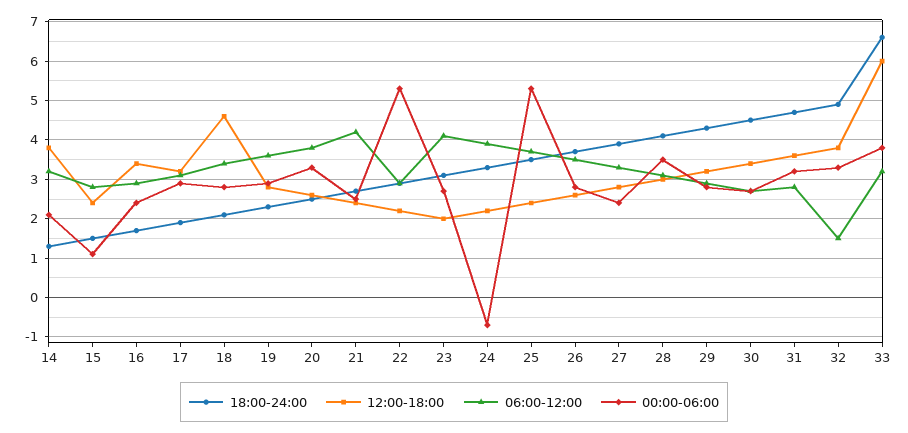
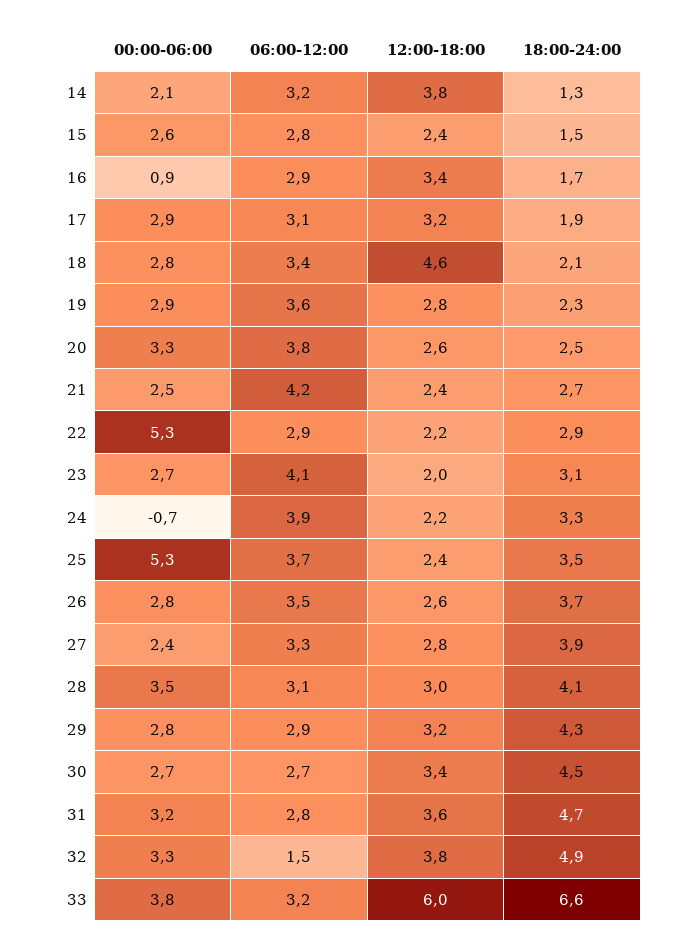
  {
    "18:00-24:00": {
      "14": 1.3,
      "15": 1.5,
      "16": 1.7,
      "17": 1.9,
      "18": 2.1,
      "19": 2.3,
      "20": 2.5,
      "21": 2.7,
      "22": 2.9,
      "23": 3.1,
      "24": 3.3,
      "25": 3.5,
      "26": 3.7,
      "27": 3.9,
      "28": 4.1,
      "29": 4.3,
      "30": 4.5,
      "31": 4.7,
      "32": 4.9,
      "33": 6.6
    },
    "12:00-18:00": {
      "14": 3.8,
      "15": 2.4,
      "16": 3.4,
      "17": 3.2,
      "18": 4.6,
      "19": 2.8,
      "20": 2.6,
      "21": 2.4,
      "22": 2.2,
      "23": 2,
      "24": 2.2,
      "25": 2.4,
      "26": 2.6,
      "27": 2.8,
      "28": 3,
      "29": 3.2,
      "30": 3.4,
      "31": 3.6,
      "32": 3.8,
      "33": 6
    },
    "06:00-12:00": {
      "14": 3.2,
      "15": 2.8,
      "16": 2.9,
      "17": 3.1,
      "18": 3.4,
      "19": 3.6,
      "20": 3.8,
      "21": 4.2,
      "22": 2.9,
      "23": 4.1,
      "24": 3.9,
      "25": 3.7,
      "26": 3.5,
      "27": 3.3,
      "28": 3.1,
      "29": 2.9,
      "30": 2.7,
      "31": 2.8,
      "32": 1.5,
      "33": 3.2
    },
    "00:00-06:00": {
      "14": 2.1,
-     "15": 1,
+     "15": 2.6,
-     "16": 2.5,
+     "16": 0.9,
      "17": 2.9,
      "18": 2.8,
      "19": 2.9,
      "20": 3.3,
      "21": 2.5,
      "22": 5.3,
      "23": 2.7,
      "24": -0.7,
      "25": 5.3,
      "26": 2.8,
      "27": 2.4,
      "28": 3.5,
      "29": 2.8,
      "30": 2.7,
      "31": 3.2,
      "32": 3.3,
      "33": 3.8
    }
  }

